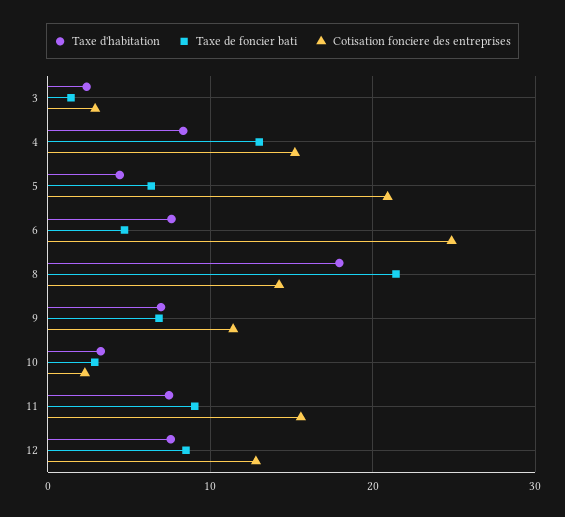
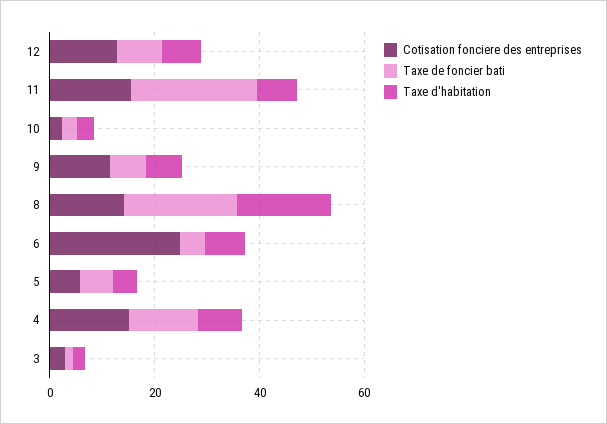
  {
    "Taxe d'habitation": {
      "3": 2,
      "4": 8,
      "5": 4,
      "6": 8,
      "8": 18,
      "9": 7,
      "10": 3,
      "11": 7,
      "12": 8
    },
    "Taxe de foncier bati": {
      "3": 1,
      "4": 13,
      "5": 6,
      "6": 5,
      "8": 21,
      "9": 7,
      "10": 3,
-     "11": 9,
+     "11": 25,
      "12": 9
    },
    "Cotisation fonciere des entreprises": {
      "3": 3,
      "4": 15,
-     "5": 21,
+     "5": 5,
      "6": 25,
      "8": 14,
      "9": 11,
      "10": 2,
      "11": 16,
      "12": 13
    }
  }

